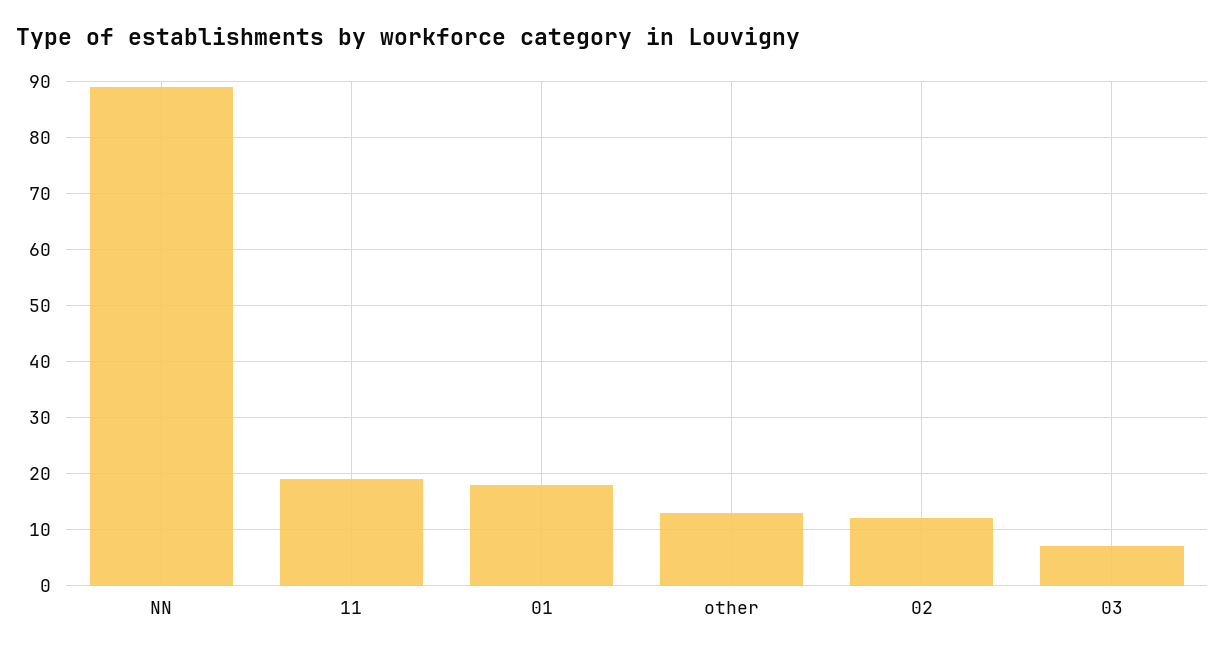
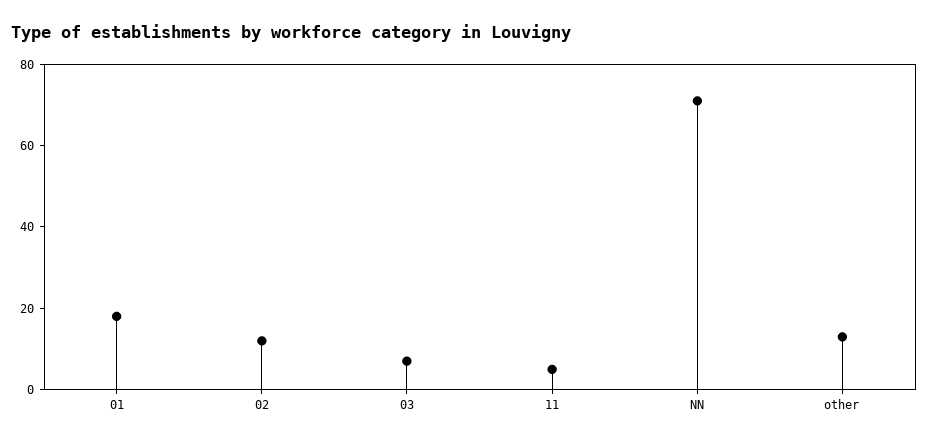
  {
-   "NN": 90,
+   "NN": 70,
-   "11": 20,
+   "11": 5,
    "01": 20,
    "other": 15,
    "02": 10,
    "03": 5
  }

